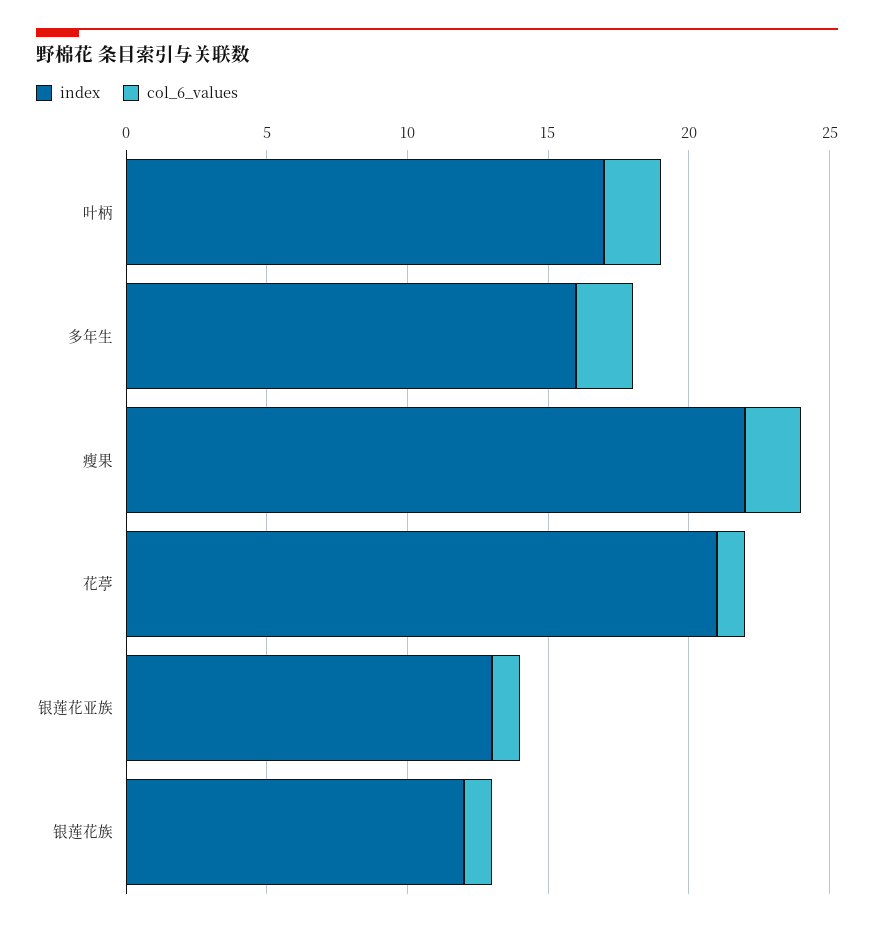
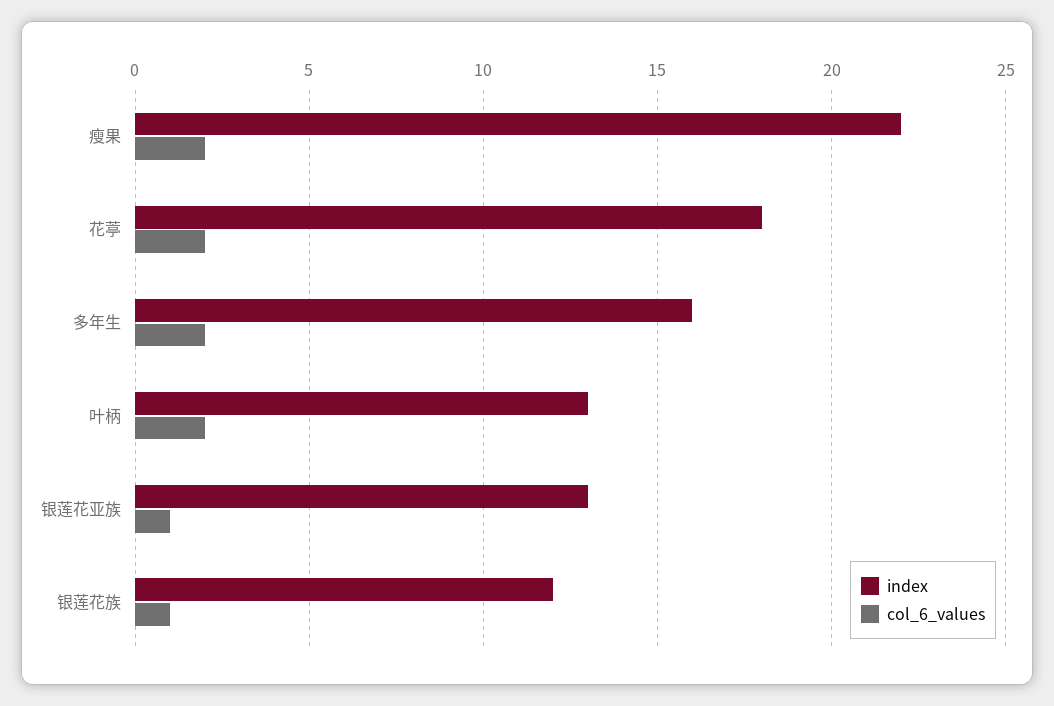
  {
    "index": {
-     "叶柄": 17,
+     "叶柄": 13,
      "多年生": 16,
      "瘦果": 22,
-     "花葶": 21,
+     "花葶": 18,
      "银莲花亚族": 13,
      "银莲花族": 12
    },
    "col_6_values": {
      "叶柄": 2,
      "多年生": 2,
      "瘦果": 2,
-     "花葶": 1,
+     "花葶": 2,
      "银莲花亚族": 1,
      "银莲花族": 1
    }
  }

